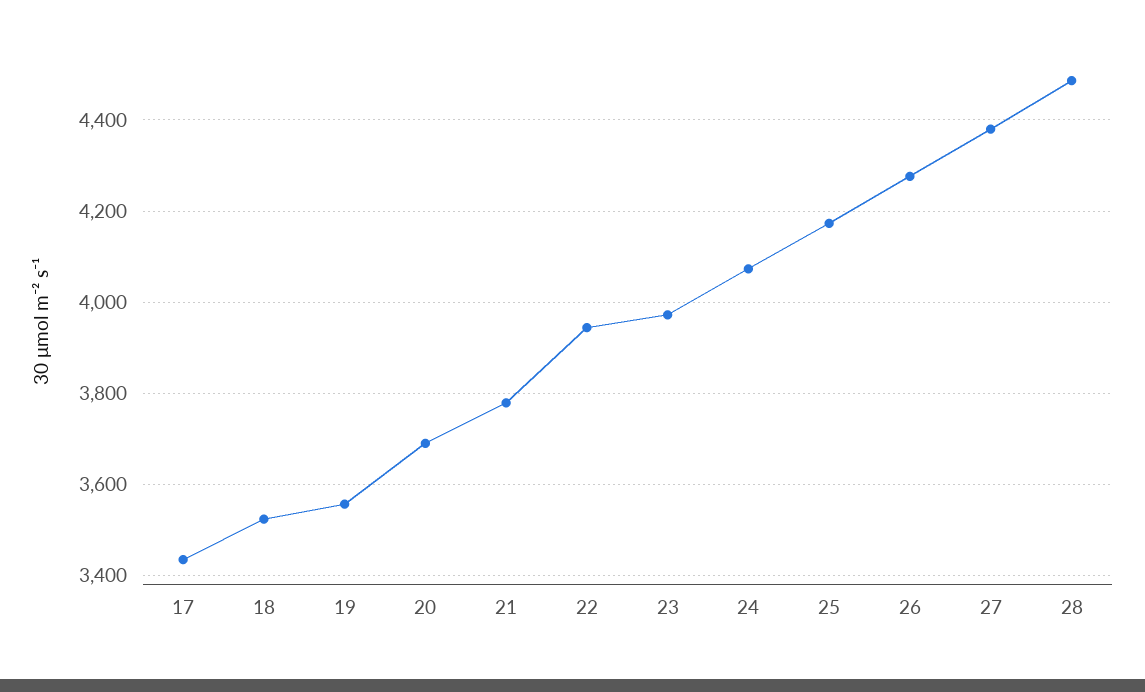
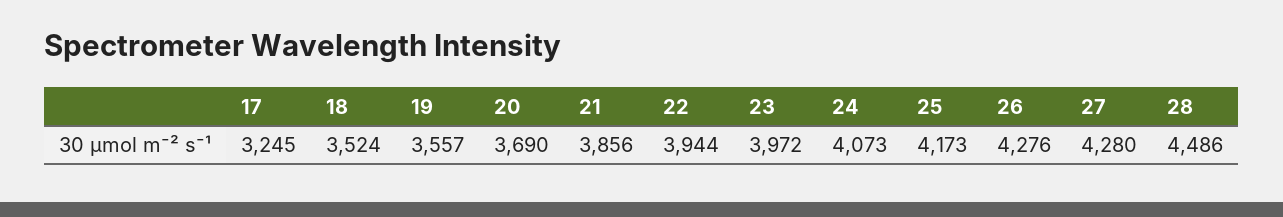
  {
-   "17": 3440,
+   "17": 3245,
    "18": 3524,
    "19": 3557,
    "20": 3690,
-   "21": 3780,
+   "21": 3856,
    "22": 3944,
    "23": 3972,
    "24": 4073,
    "25": 4173,
    "26": 4276,
-   "27": 4380,
+   "27": 4280,
    "28": 4486
  }

